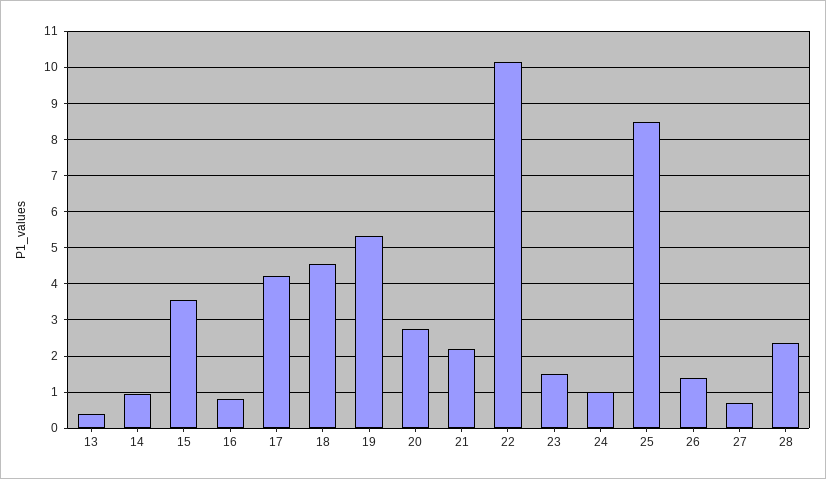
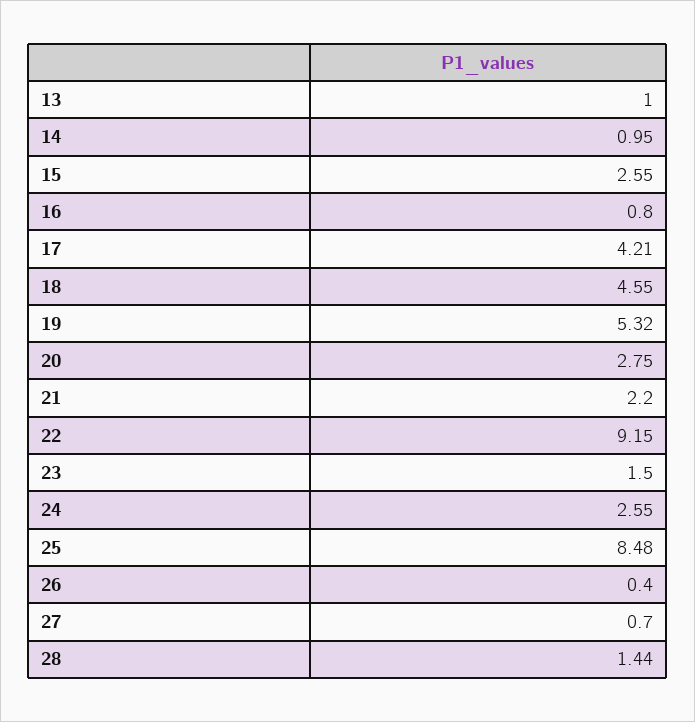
  {
-   "13": 0.4,
+   "13": 1,
    "14": 0.95,
-   "15": 3.6,
+   "15": 2.55,
    "16": 0.8,
    "17": 4.21,
    "18": 4.55,
    "19": 5.32,
    "20": 2.75,
    "21": 2.2,
-   "22": 10.2,
+   "22": 9.15,
    "23": 1.5,
-   "24": 1,
+   "24": 2.55,
    "25": 8.48,
-   "26": 1.4,
+   "26": 0.4,
    "27": 0.7,
-   "28": 2.4
+   "28": 1.44
  }

